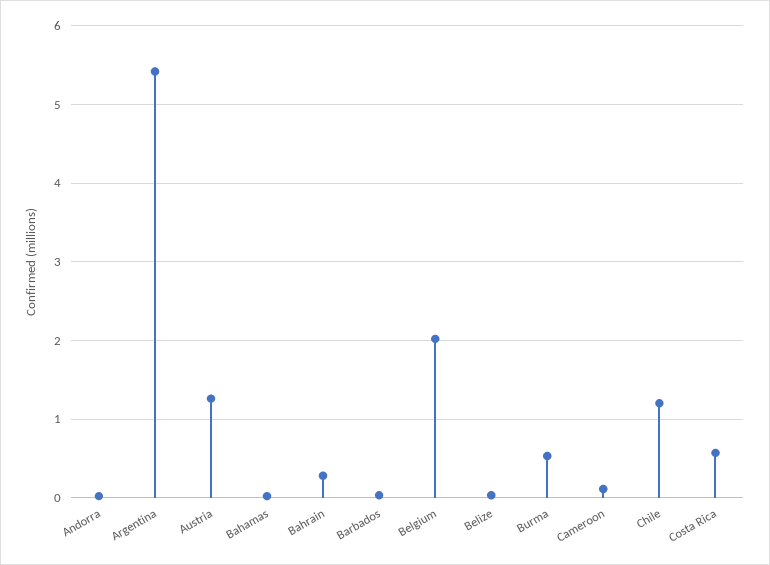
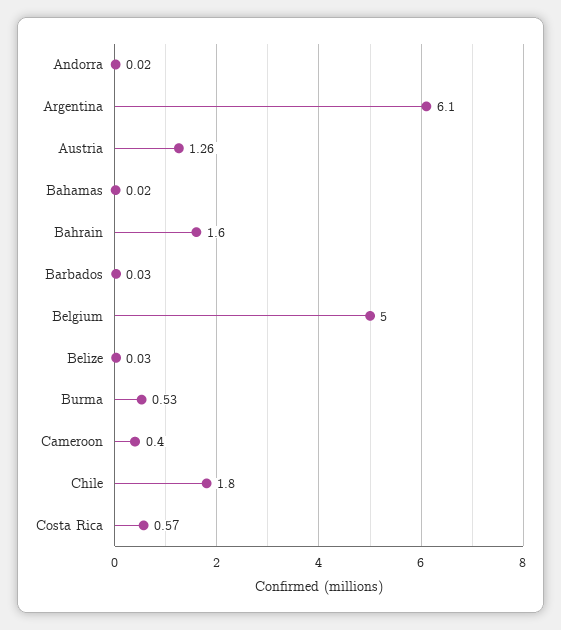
  {
    "Andorra": 0.02,
-   "Argentina": 5.4,
+   "Argentina": 6.1,
    "Austria": 1.26,
    "Bahamas": 0.02,
-   "Bahrain": 0.3,
+   "Bahrain": 1.6,
    "Barbados": 0.03,
-   "Belgium": 2,
+   "Belgium": 5,
    "Belize": 0.03,
    "Burma": 0.53,
-   "Cameroon": 0.1,
+   "Cameroon": 0.4,
-   "Chile": 1.2,
+   "Chile": 1.8,
    "Costa Rica": 0.57
  }

